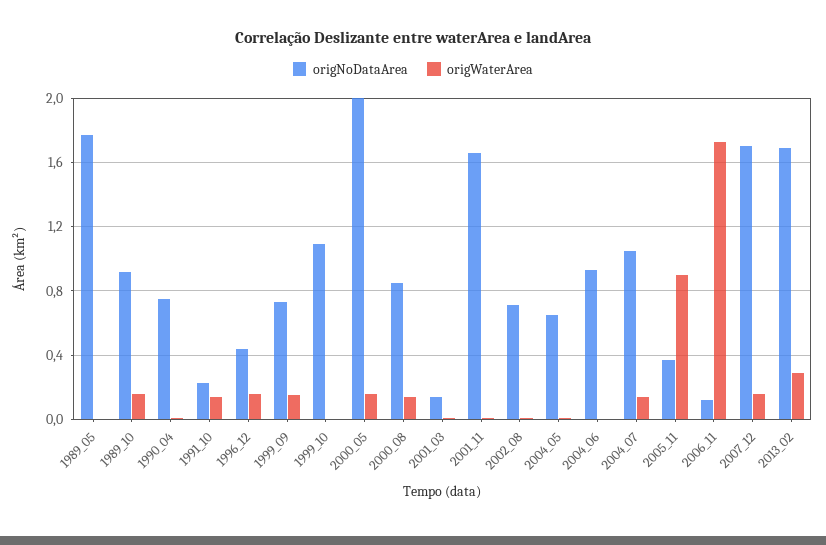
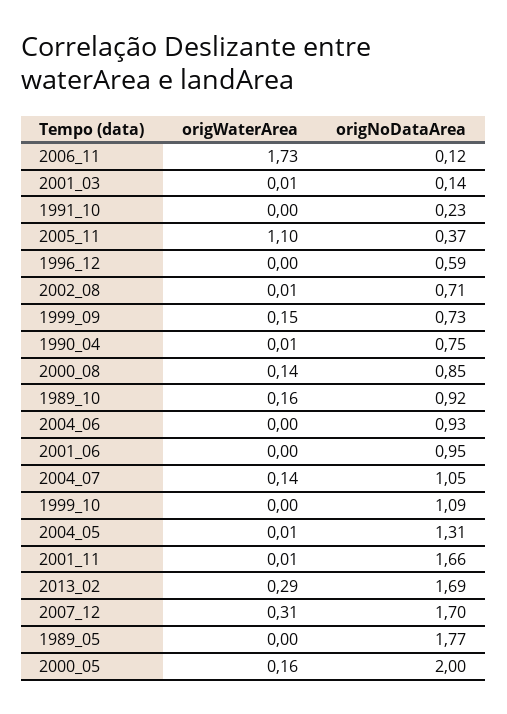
  {
    "origNoDataArea": {
      "1989_05": 1.77,
      "1989_10": 0.92,
      "1990_04": 0.75,
      "1991_10": 0.23,
-     "1996_12": 0.45,
+     "1996_12": 0.59,
      "1999_09": 0.73,
      "1999_10": 1.09,
      "2000_05": 2,
      "2000_08": 0.85,
      "2001_03": 0.14,
      "2001_11": 1.66,
      "2002_08": 0.71,
-     "2004_05": 0.65,
+     "2004_05": 1.31,
      "2004_06": 0.93,
      "2004_07": 1.05,
      "2005_11": 0.37,
      "2006_11": 0.12,
      "2007_12": 1.7,
-     "2013_02": 1.69
+     "2013_02": 1.69,
+     "2001_06": 0.95
    },
    "origWaterArea": {
      "1989_05": 0,
      "1989_10": 0.16,
      "1990_04": 0.01,
-     "1991_10": 0.15,
+     "1991_10": 0,
-     "1996_12": 0.15,
+     "1996_12": 0,
      "1999_09": 0.15,
      "1999_10": 0,
      "2000_05": 0.16,
      "2000_08": 0.14,
      "2001_03": 0.01,
      "2001_11": 0.01,
      "2002_08": 0.01,
      "2004_05": 0.01,
      "2004_06": 0,
      "2004_07": 0.14,
-     "2005_11": 0.9,
+     "2005_11": 1.1,
      "2006_11": 1.73,
-     "2007_12": 0.15,
+     "2007_12": 0.31,
-     "2013_02": 0.29
+     "2013_02": 0.29,
+     "2001_06": 0
    }
  }

